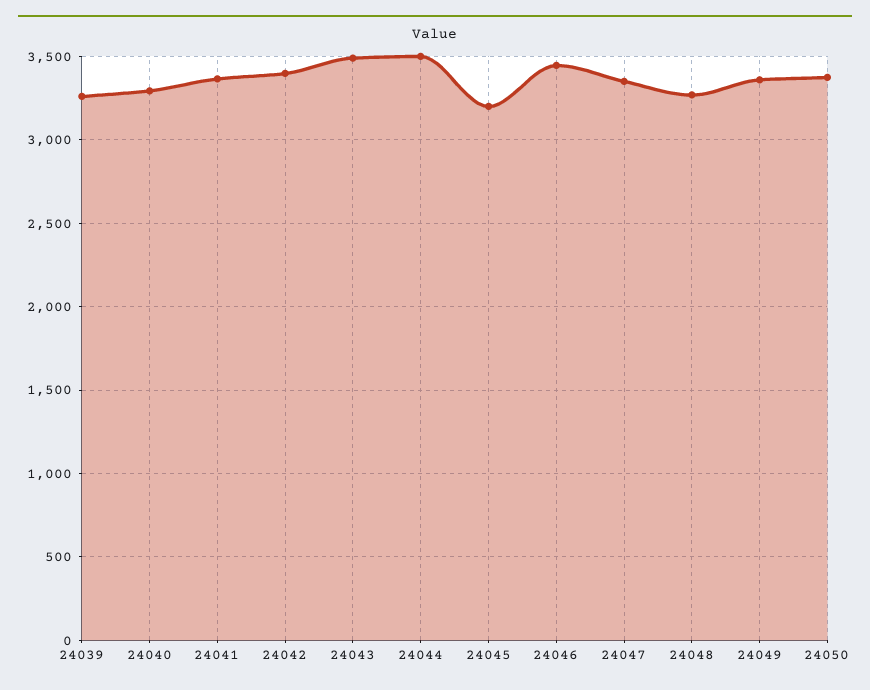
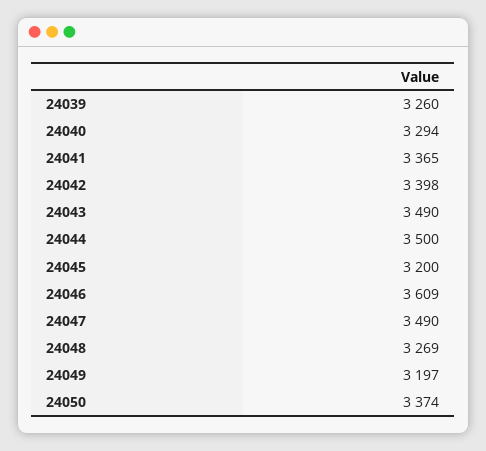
  {
    "24039": 3260,
    "24040": 3294,
    "24041": 3365,
    "24042": 3398,
    "24043": 3490,
    "24044": 3500,
    "24045": 3200,
-   "24046": 3450,
+   "24046": 3609,
-   "24047": 3350,
+   "24047": 3490,
    "24048": 3269,
-   "24049": 3350,
+   "24049": 3197,
    "24050": 3374
  }

